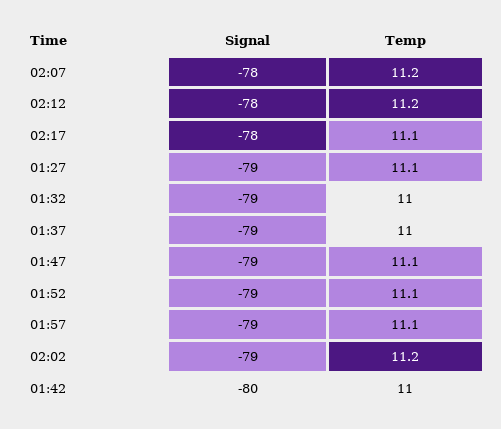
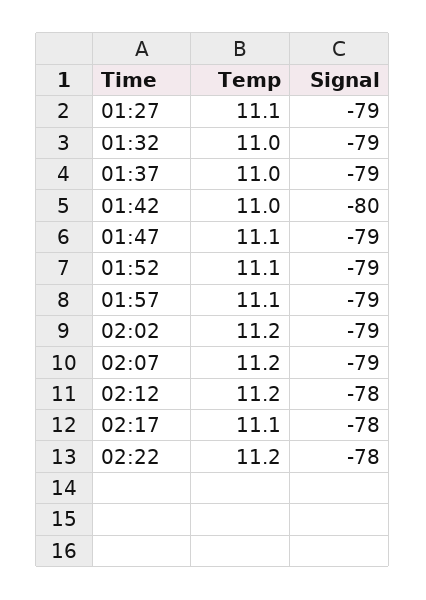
  {
    "Signal": {
-     "02:07": -78,
+     "02:07": -79,
      "02:12": -78,
      "02:17": -78,
      "01:27": -79,
      "01:32": -79,
      "01:37": -79,
      "01:47": -79,
      "01:52": -79,
      "01:57": -79,
      "02:02": -79,
-     "01:42": -80
+     "01:42": -80,
+     "02:22": -78
    },
    "Temp": {
      "02:07": 11.2,
      "02:12": 11.2,
      "02:17": 11.1,
      "01:27": 11.1,
      "01:32": 11,
      "01:37": 11,
      "01:47": 11.1,
      "01:52": 11.1,
      "01:57": 11.1,
      "02:02": 11.2,
-     "01:42": 11
+     "01:42": 11,
+     "02:22": 11.2
    }
  }

